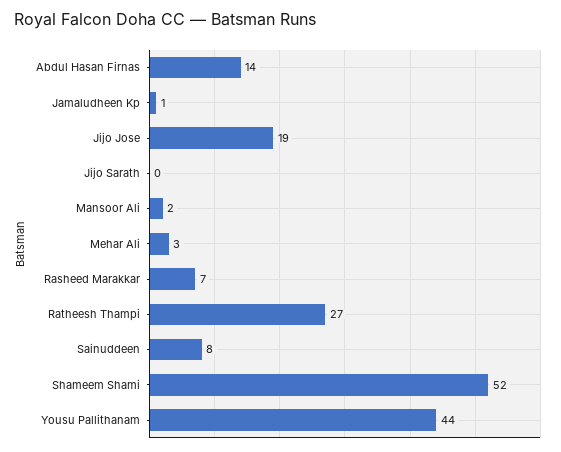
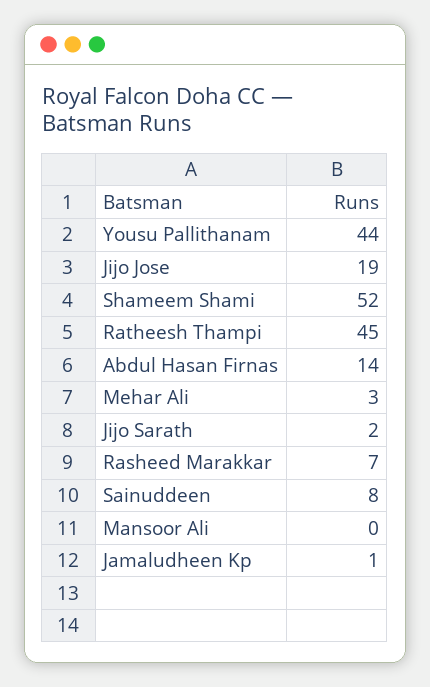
  {
    "Abdul Hasan Firnas": 14,
    "Jamaludheen Kp": 1,
    "Jijo Jose": 19,
-   "Jijo Sarath": 0,
+   "Jijo Sarath": 2,
-   "Mansoor Ali": 2,
+   "Mansoor Ali": 0,
    "Mehar Ali": 3,
    "Rasheed Marakkar": 7,
-   "Ratheesh Thampi": 27,
+   "Ratheesh Thampi": 45,
    "Sainuddeen": 8,
    "Shameem Shami": 52,
    "Yousu Pallithanam": 44
  }

